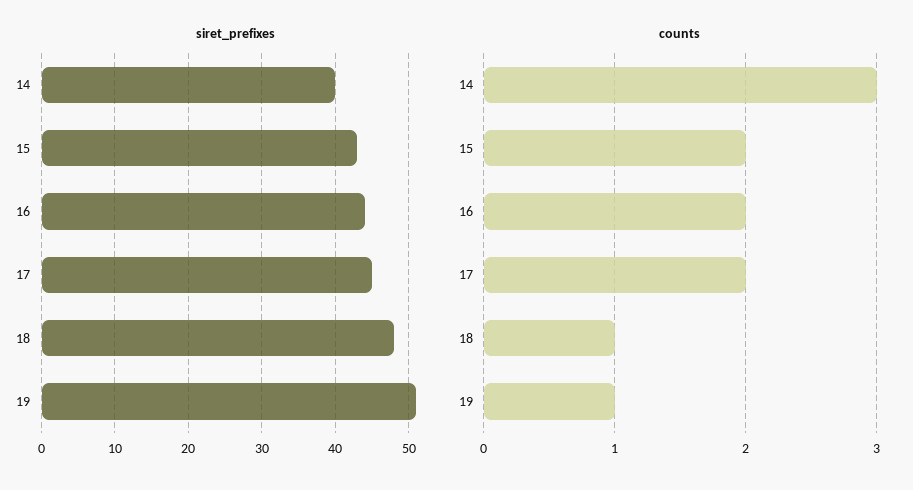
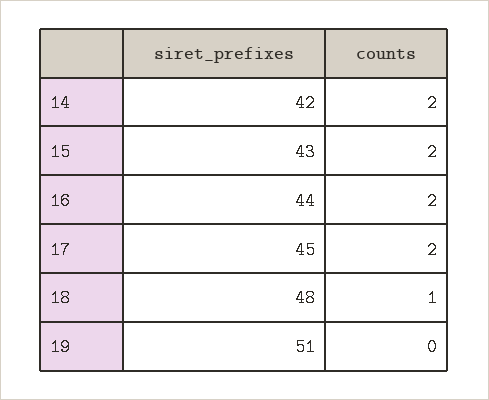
  {
    "siret_prefixes": {
-     "14": 40,
+     "14": 42,
      "15": 43,
      "16": 44,
      "17": 45,
      "18": 48,
      "19": 51
    },
    "counts": {
-     "14": 3,
+     "14": 2,
      "15": 2,
      "16": 2,
      "17": 2,
      "18": 1,
-     "19": 1
+     "19": 0
    }
  }

